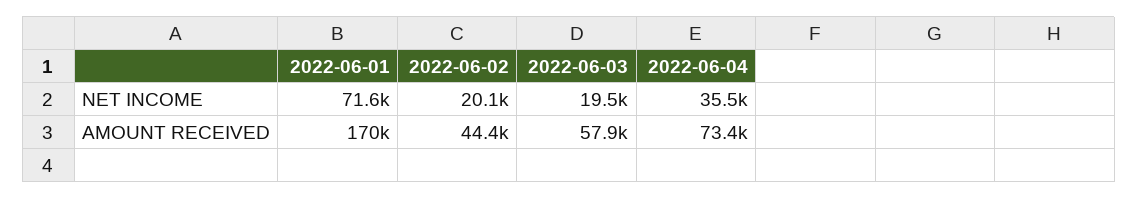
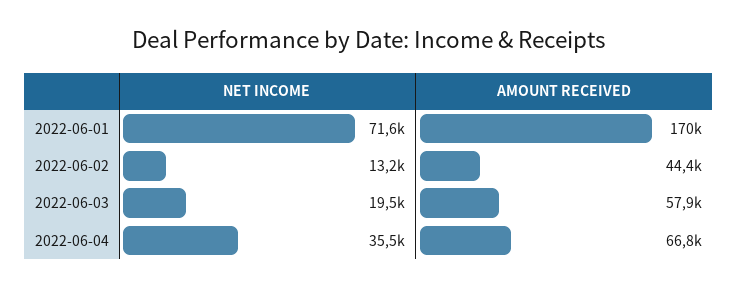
  {
    "2022-06-01": {
      "NET INCOME": 71600,
      "AMOUNT RECEIVED": 170000
    },
    "2022-06-02": {
-     "NET INCOME": 20100,
+     "NET INCOME": 13200,
      "AMOUNT RECEIVED": 44400
    },
    "2022-06-03": {
      "NET INCOME": 19500,
      "AMOUNT RECEIVED": 57900
    },
    "2022-06-04": {
      "NET INCOME": 35500,
-     "AMOUNT RECEIVED": 73400
+     "AMOUNT RECEIVED": 66800
    }
  }

